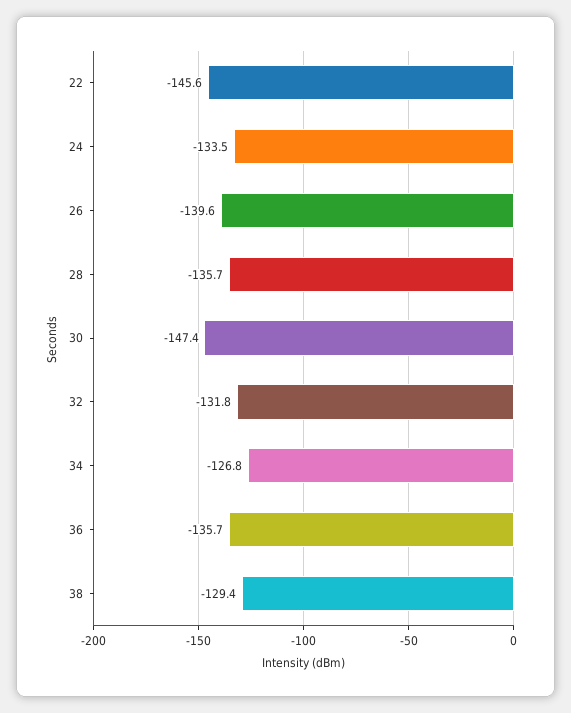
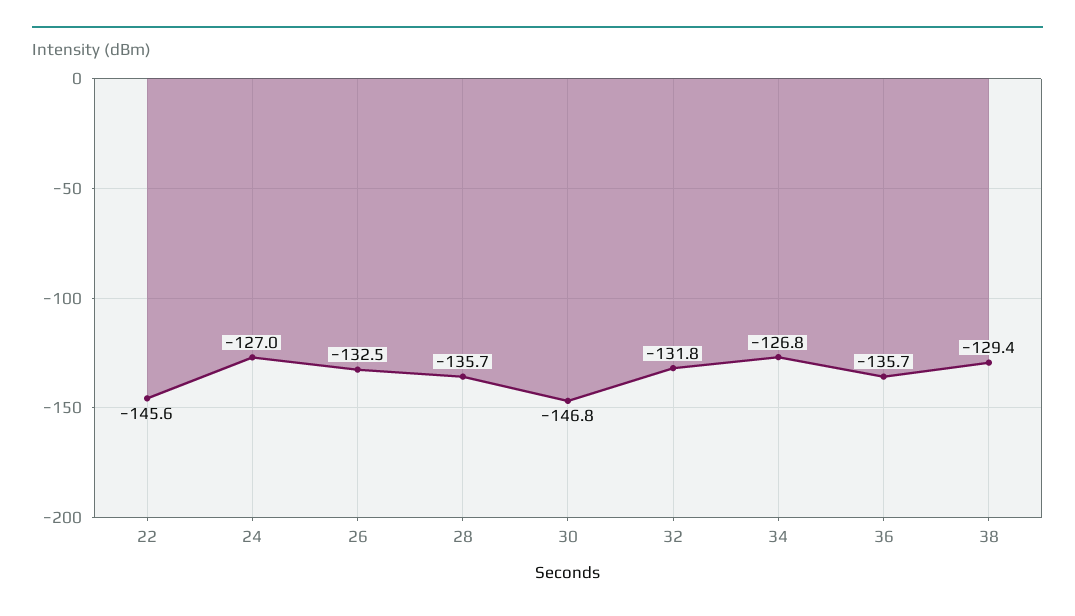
  {
    "22": -145.6,
-   "24": -133.5,
+   "24": -127,
-   "26": -139.6,
+   "26": -132.5,
    "28": -135.7,
-   "30": -147.4,
+   "30": -146.8,
    "32": -131.8,
    "34": -126.8,
    "36": -135.7,
    "38": -129.4
  }

